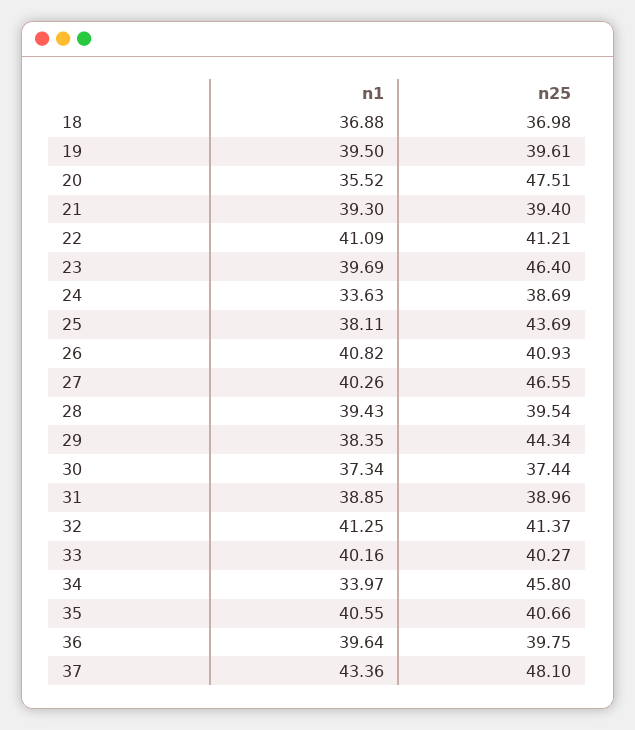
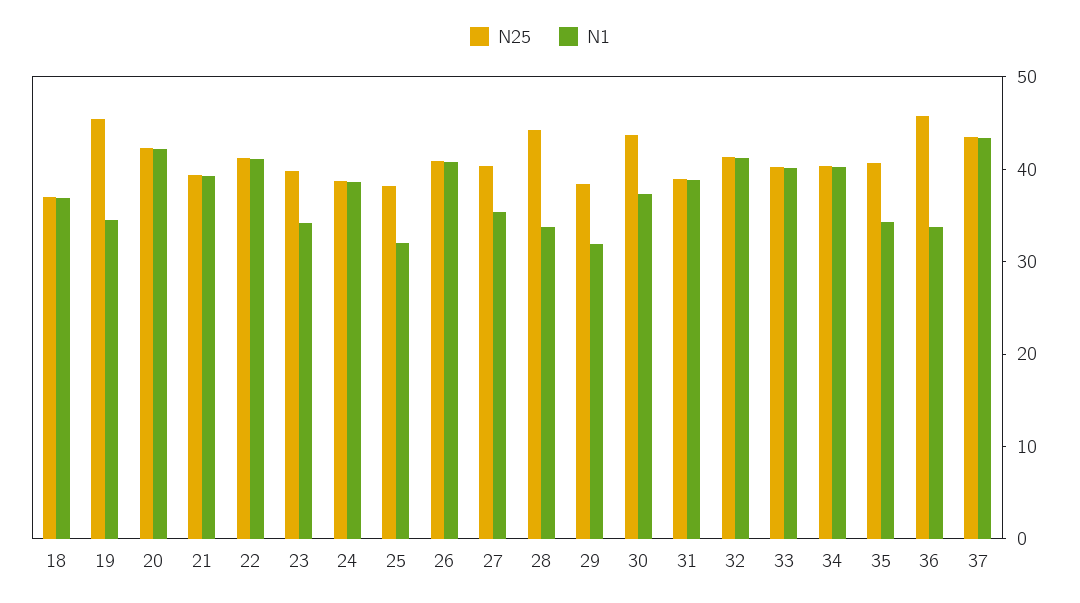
  {
    "n1": {
      "18": 36.88,
-     "19": 39.5,
+     "19": 34,
-     "20": 35.52,
+     "20": 42,
      "21": 39.3,
      "22": 41.09,
-     "23": 39.69,
+     "23": 34,
-     "24": 33.63,
+     "24": 38,
-     "25": 38.11,
+     "25": 32,
      "26": 40.82,
-     "27": 40.26,
+     "27": 36,
-     "28": 39.43,
+     "28": 34,
-     "29": 38.35,
+     "29": 32,
      "30": 37.34,
      "31": 38.85,
      "32": 41.25,
      "33": 40.16,
-     "34": 33.97,
+     "34": 40,
-     "35": 40.55,
+     "35": 34,
-     "36": 39.64,
+     "36": 34,
      "37": 43.36
    },
    "n25": {
      "18": 36.98,
-     "19": 39.61,
+     "19": 46,
-     "20": 47.51,
+     "20": 42,
      "21": 39.4,
      "22": 41.21,
-     "23": 46.4,
+     "23": 40,
      "24": 38.69,
-     "25": 43.69,
+     "25": 38,
      "26": 40.93,
-     "27": 46.55,
+     "27": 40,
-     "28": 39.54,
+     "28": 44,
-     "29": 44.34,
+     "29": 38,
-     "30": 37.44,
+     "30": 44,
      "31": 38.96,
      "32": 41.37,
      "33": 40.27,
-     "34": 45.8,
+     "34": 40,
      "35": 40.66,
-     "36": 39.75,
+     "36": 46,
-     "37": 48.1
+     "37": 44
    }
  }

